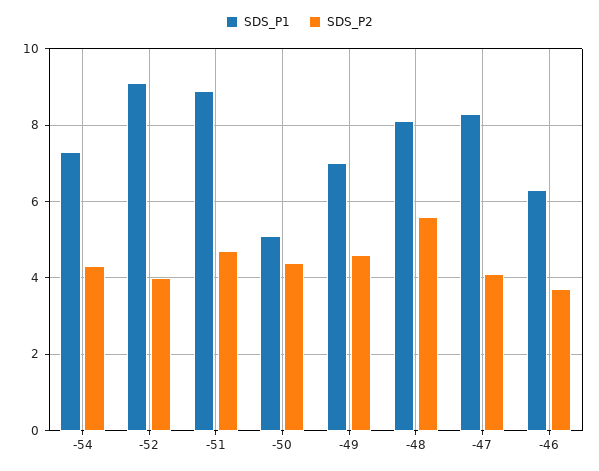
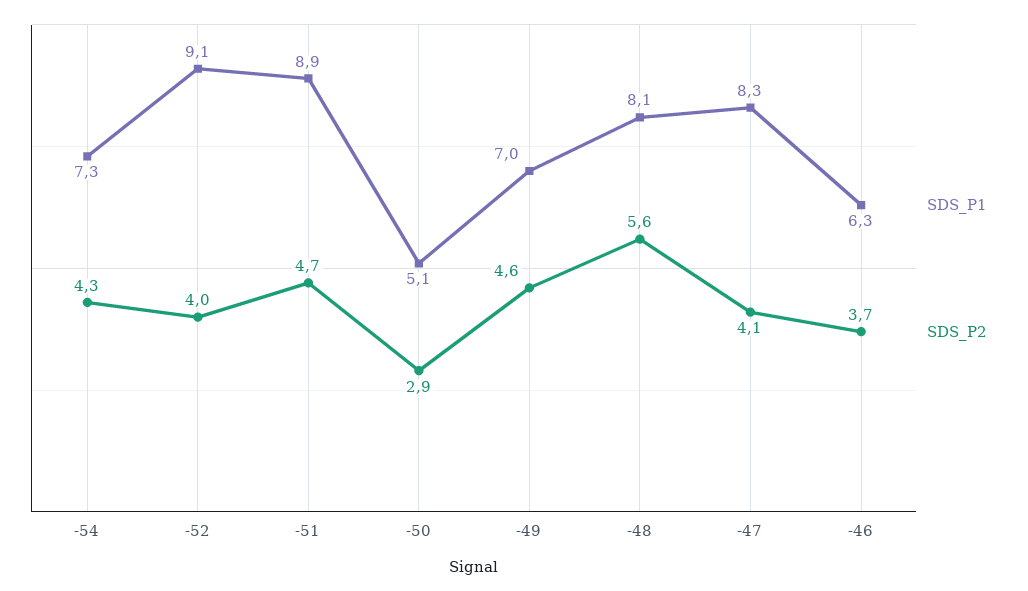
  {
    "SDS_P1": {
      "-54": 7.3,
      "-52": 9.1,
      "-51": 8.9,
      "-50": 5.1,
      "-49": 7,
      "-48": 8.1,
      "-47": 8.3,
      "-46": 6.3
    },
    "SDS_P2": {
      "-54": 4.3,
      "-52": 4,
      "-51": 4.7,
-     "-50": 4.5,
+     "-50": 2.9,
      "-49": 4.6,
      "-48": 5.6,
      "-47": 4.1,
      "-46": 3.7
    }
  }

